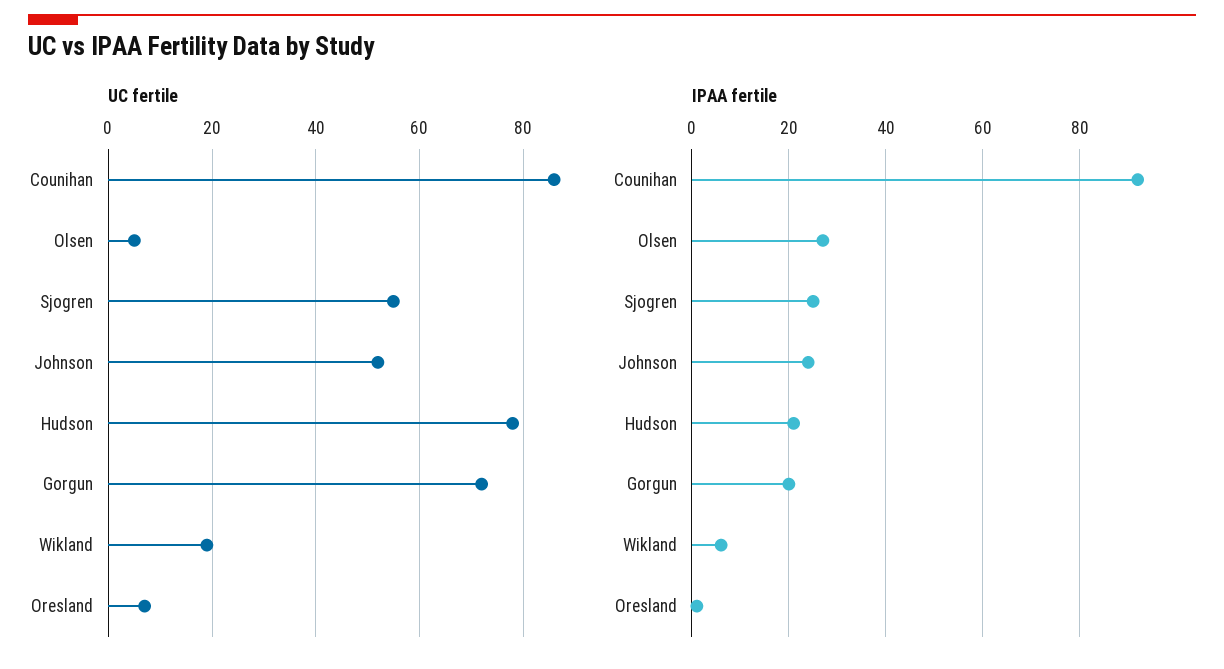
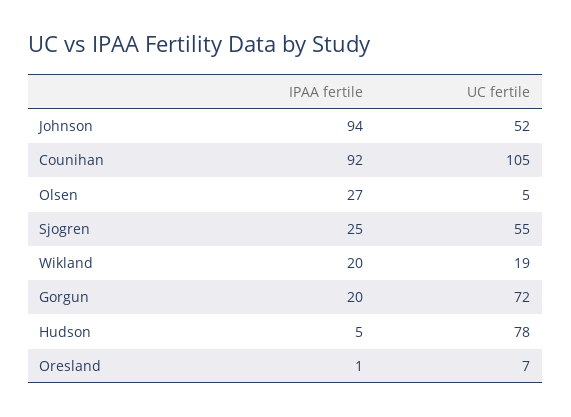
  {
    "UC fertile": {
-     "Counihan": 85,
+     "Counihan": 105,
      "Olsen": 5,
      "Sjogren": 55,
      "Johnson": 52,
      "Hudson": 78,
      "Gorgun": 72,
      "Wikland": 19,
      "Oresland": 7
    },
    "IPAA fertile": {
      "Counihan": 92,
      "Olsen": 27,
      "Sjogren": 25,
-     "Johnson": 25,
+     "Johnson": 94,
-     "Hudson": 20,
+     "Hudson": 5,
      "Gorgun": 20,
-     "Wikland": 5,
+     "Wikland": 20,
      "Oresland": 1
    }
  }

